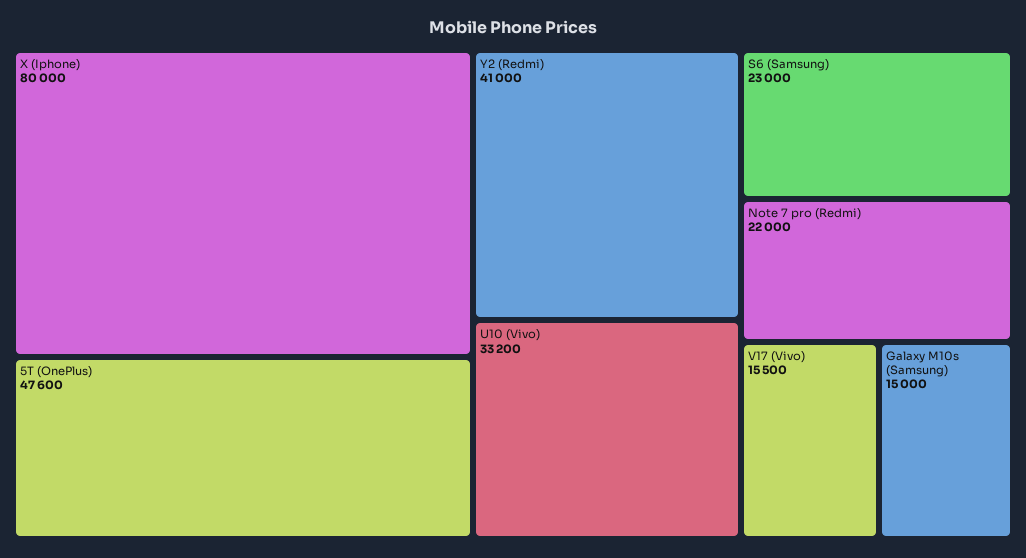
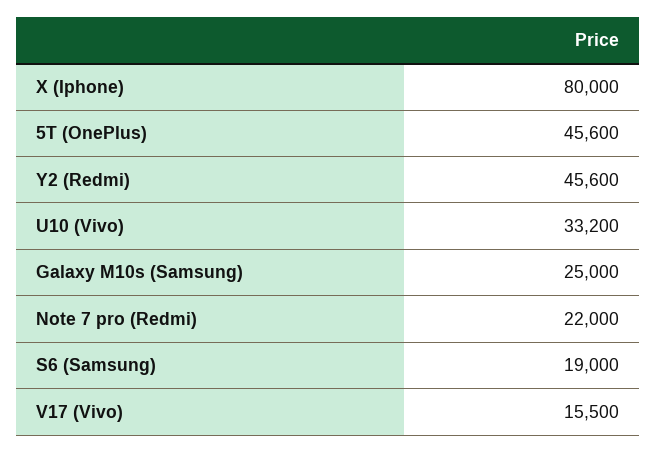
  {
    "X (Iphone)": 80000,
-   "5T (OnePlus)": 47600,
+   "5T (OnePlus)": 45600,
-   "Y2 (Redmi)": 41000,
+   "Y2 (Redmi)": 45600,
    "U10 (Vivo)": 33200,
-   "S6 (Samsung)": 23000,
+   "S6 (Samsung)": 19000,
    "Note 7 pro (Redmi)": 22000,
    "V17 (Vivo)": 15500,
-   "Galaxy M10s (Samsung)": 15000
+   "Galaxy M10s (Samsung)": 25000
  }

